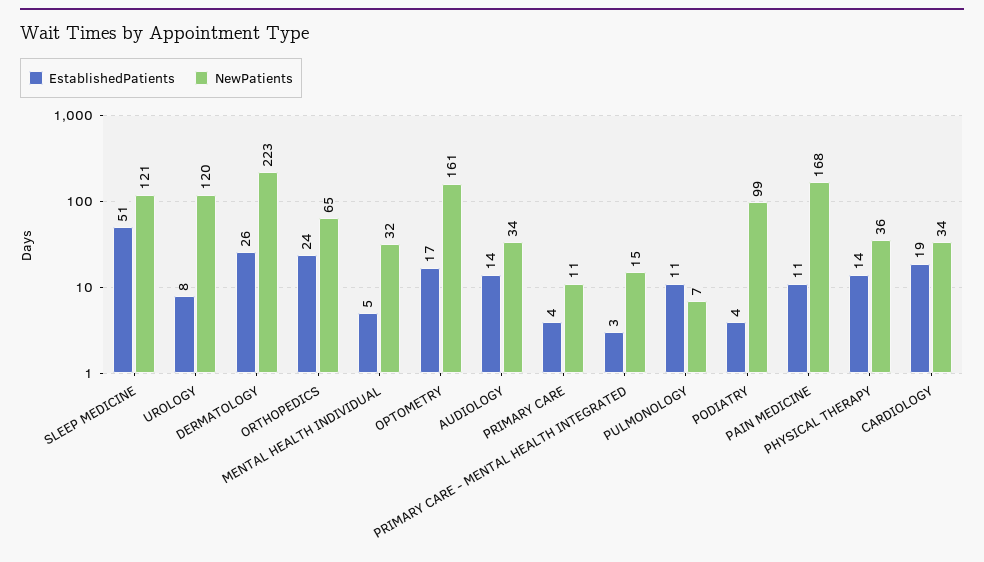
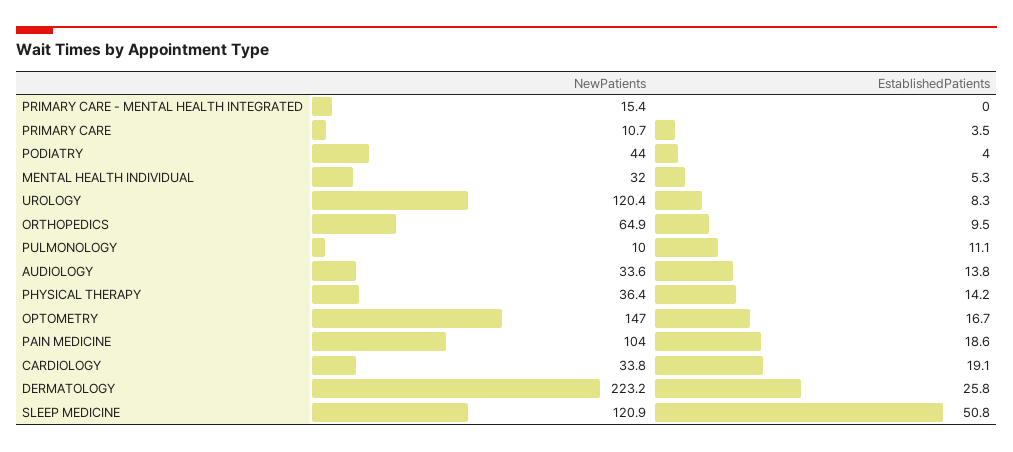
  {
    "EstablishedPatients": {
      "SLEEP MEDICINE": 50.8,
      "UROLOGY": 8.3,
      "DERMATOLOGY": 25.8,
-     "ORTHOPEDICS": 24,
+     "ORTHOPEDICS": 9.5,
      "MENTAL HEALTH INDIVIDUAL": 5.3,
      "OPTOMETRY": 16.7,
      "AUDIOLOGY": 13.8,
      "PRIMARY CARE": 3.5,
-     "PRIMARY CARE - MENTAL HEALTH INTEGRATED": 3,
+     "PRIMARY CARE - MENTAL HEALTH INTEGRATED": 0,
      "PULMONOLOGY": 11.1,
      "PODIATRY": 4,
-     "PAIN MEDICINE": 11,
+     "PAIN MEDICINE": 18.6,
      "PHYSICAL THERAPY": 14.2,
      "CARDIOLOGY": 19.1
    },
    "NewPatients": {
      "SLEEP MEDICINE": 120.9,
      "UROLOGY": 120.4,
      "DERMATOLOGY": 223.2,
      "ORTHOPEDICS": 64.9,
      "MENTAL HEALTH INDIVIDUAL": 32,
-     "OPTOMETRY": 161,
+     "OPTOMETRY": 147,
      "AUDIOLOGY": 33.6,
      "PRIMARY CARE": 10.7,
      "PRIMARY CARE - MENTAL HEALTH INTEGRATED": 15.4,
-     "PULMONOLOGY": 7,
+     "PULMONOLOGY": 10,
-     "PODIATRY": 99,
+     "PODIATRY": 44,
-     "PAIN MEDICINE": 168,
+     "PAIN MEDICINE": 104,
      "PHYSICAL THERAPY": 36.4,
      "CARDIOLOGY": 33.8
    }
  }

